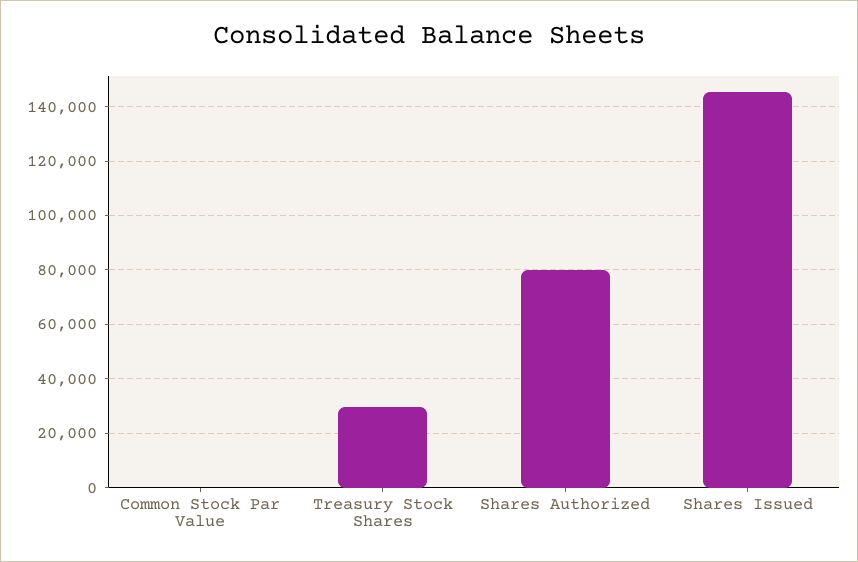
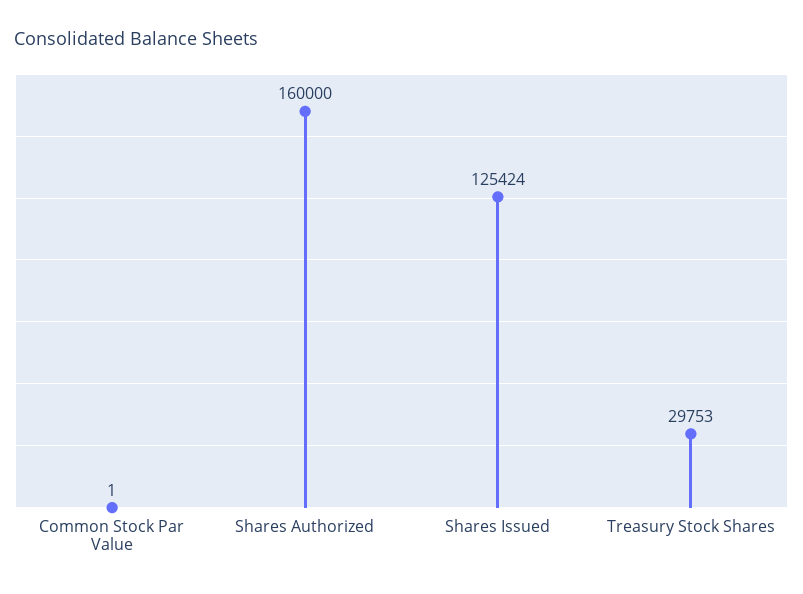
  {
    "Common Stock Par Value": 1,
    "Treasury Stock Shares": 29753,
-   "Shares Authorized": 80000,
+   "Shares Authorized": 160000,
-   "Shares Issued": 145000
+   "Shares Issued": 125424
  }

